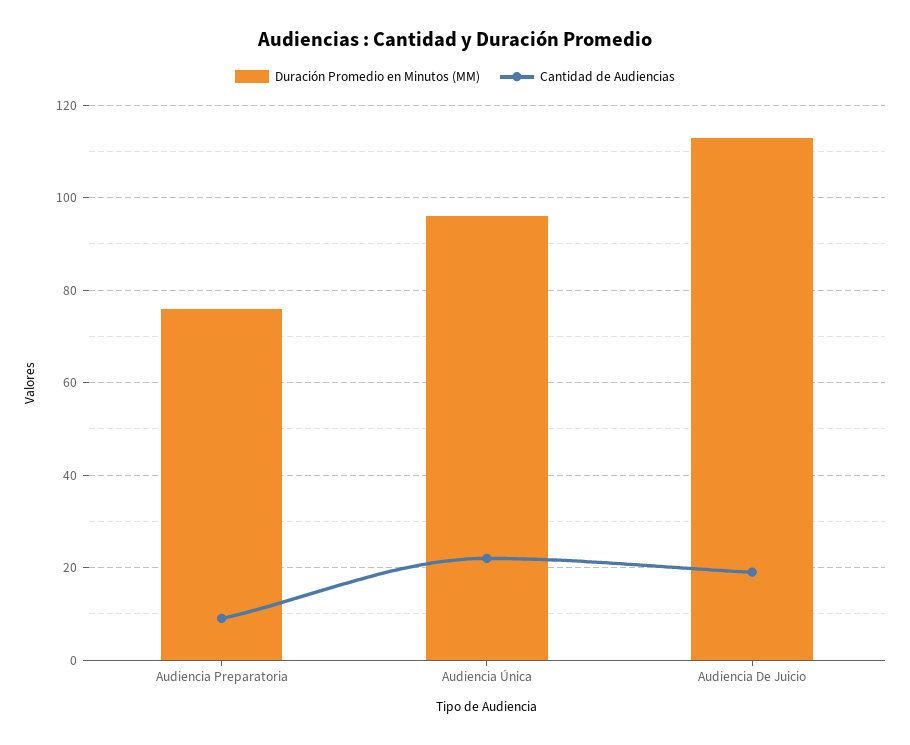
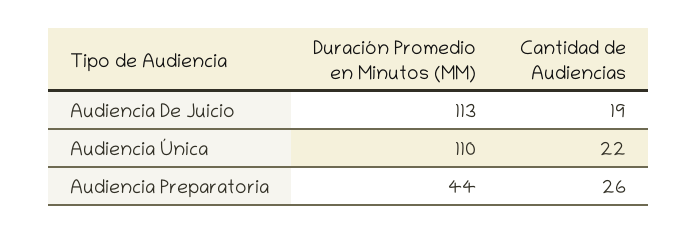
  {
    "Duración Promedio en Minutos (MM)": {
-     "Audiencia Preparatoria": 75,
+     "Audiencia Preparatoria": 44,
-     "Audiencia Única": 95,
+     "Audiencia Única": 110,
      "Audiencia De Juicio": 113
    },
    "Cantidad de Audiencias": {
-     "Audiencia Preparatoria": 10,
+     "Audiencia Preparatoria": 26,
      "Audiencia Única": 22,
      "Audiencia De Juicio": 19
    }
  }

